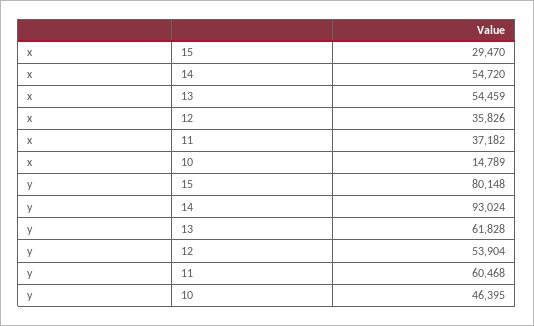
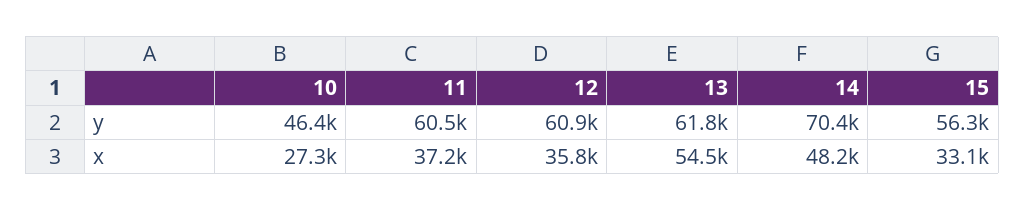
  {
    "x": {
-     "15": 29470,
+     "15": 33100,
-     "14": 54720,
+     "14": 48200,
      "13": 54459,
      "12": 35826,
      "11": 37182,
-     "10": 14789
+     "10": 27300
    },
    "y": {
-     "15": 80148,
+     "15": 56300,
-     "14": 93024,
+     "14": 70400,
      "13": 61828,
-     "12": 53904,
+     "12": 60900,
      "11": 60468,
      "10": 46395
    }
  }

